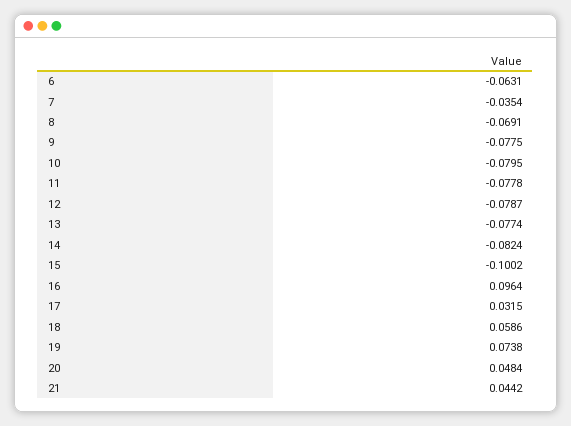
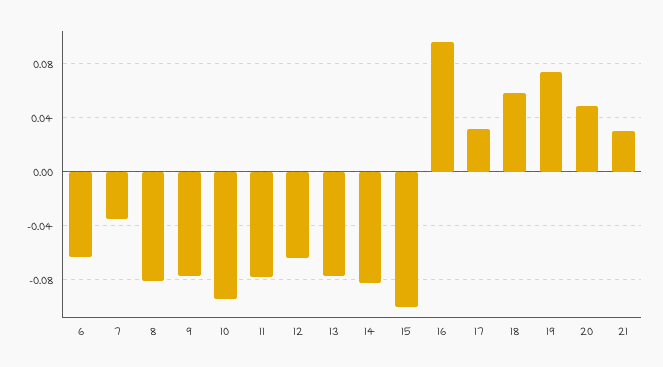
  {
    "6": -0.0631,
    "7": -0.0354,
-   "8": -0.0691,
+   "8": -0.08,
    "9": -0.0775,
-   "10": -0.0795,
+   "10": -0.095,
    "11": -0.0778,
-   "12": -0.0787,
+   "12": -0.065,
    "13": -0.0774,
    "14": -0.0824,
    "15": -0.1002,
    "16": 0.0964,
    "17": 0.0315,
    "18": 0.0586,
    "19": 0.0738,
    "20": 0.0484,
-   "21": 0.0442
+   "21": 0.03
  }

